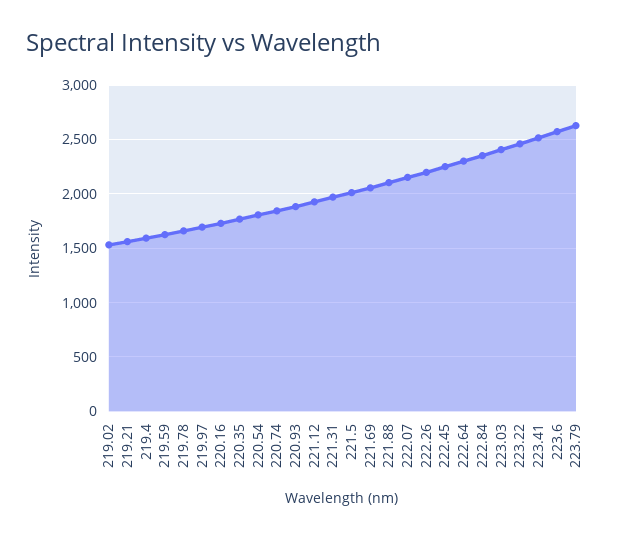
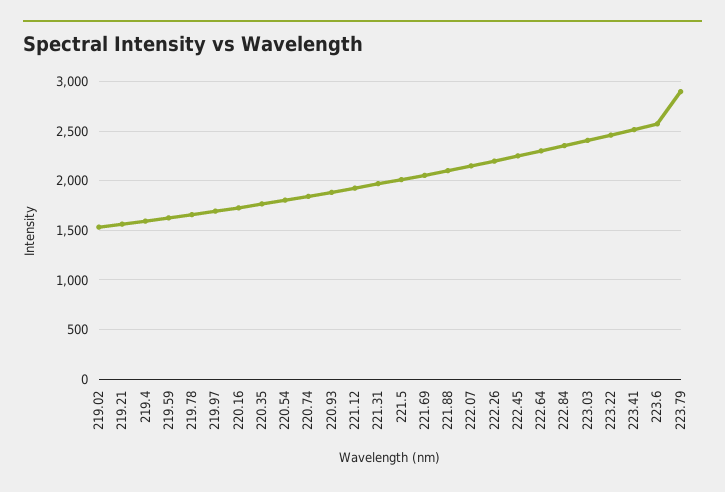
  {
    "219.02": 1500,
    "219.21": 1600,
    "219.4": 1600,
    "219.59": 1600,
    "219.78": 1700,
    "219.97": 1700,
    "220.16": 1700,
    "220.35": 1800,
    "220.54": 1800,
    "220.74": 1800,
    "220.93": 1900,
    "221.12": 1900,
    "221.31": 2000,
    "221.5": 2000,
    "221.69": 2100,
    "221.88": 2100,
    "222.07": 2200,
    "222.26": 2200,
    "222.45": 2200,
    "222.64": 2300,
    "222.84": 2400,
    "223.03": 2400,
    "223.22": 2500,
    "223.41": 2500,
    "223.6": 2600,
-   "223.79": 2600
+   "223.79": 2900
  }

